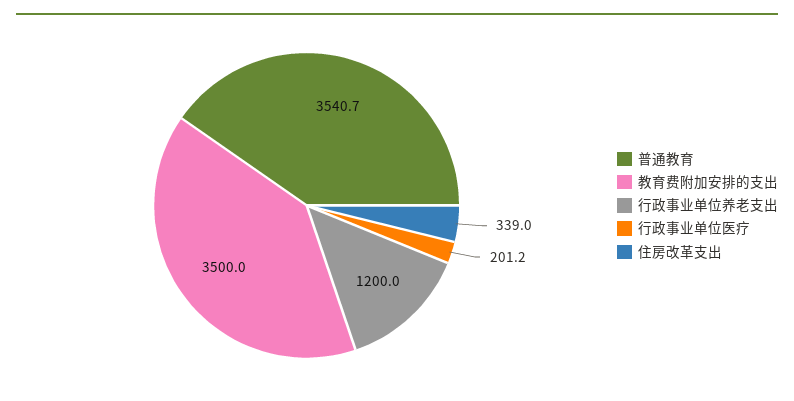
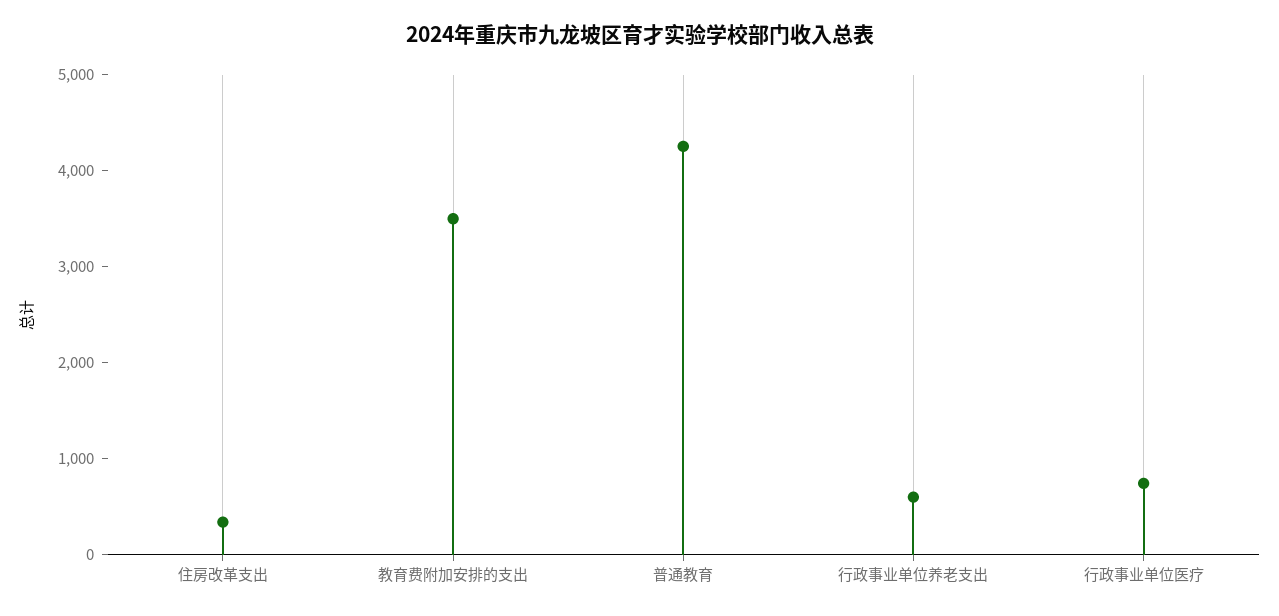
  {
-   "普通教育": 3540.7,
+   "普通教育": 4200,
    "教育费附加安排的支出": 3500,
-   "行政事业单位养老支出": 1200,
+   "行政事业单位养老支出": 600,
-   "行政事业单位医疗": 201.2,
+   "行政事业单位医疗": 800,
    "住房改革支出": 339
  }

